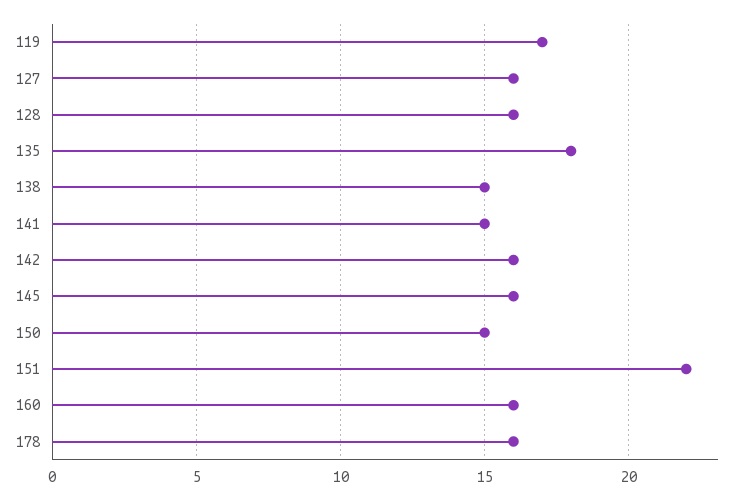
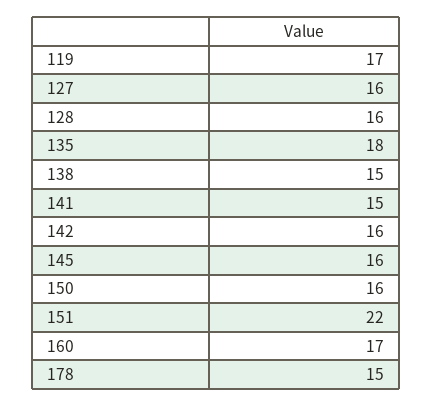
  {
    "119": 17,
    "127": 16,
    "128": 16,
    "135": 18,
    "138": 15,
    "141": 15,
    "142": 16,
    "145": 16,
-   "150": 15,
+   "150": 16,
    "151": 22,
-   "160": 16,
+   "160": 17,
-   "178": 16
+   "178": 15
  }

